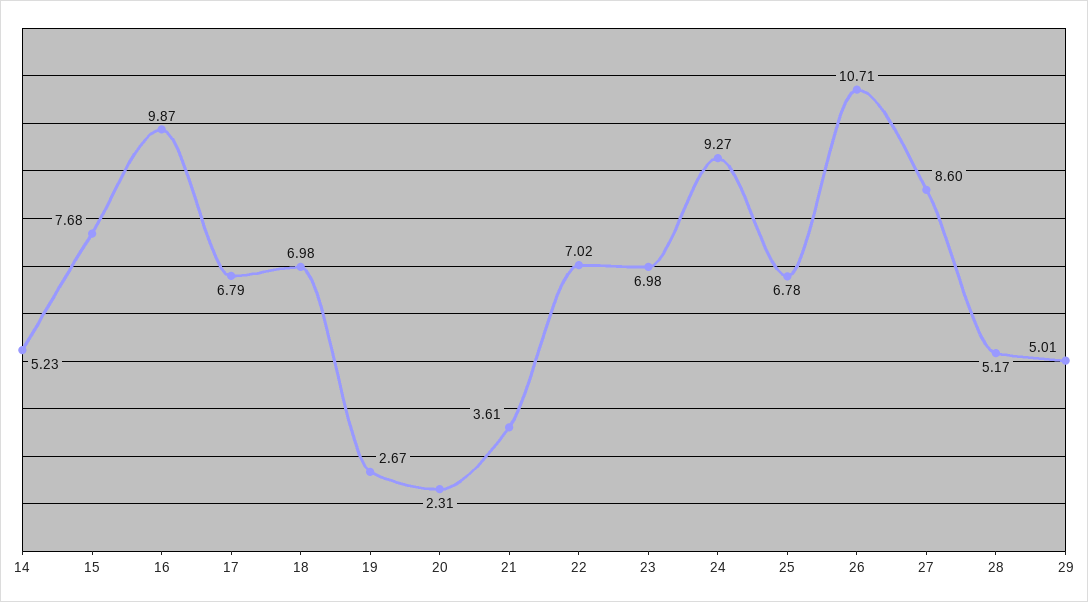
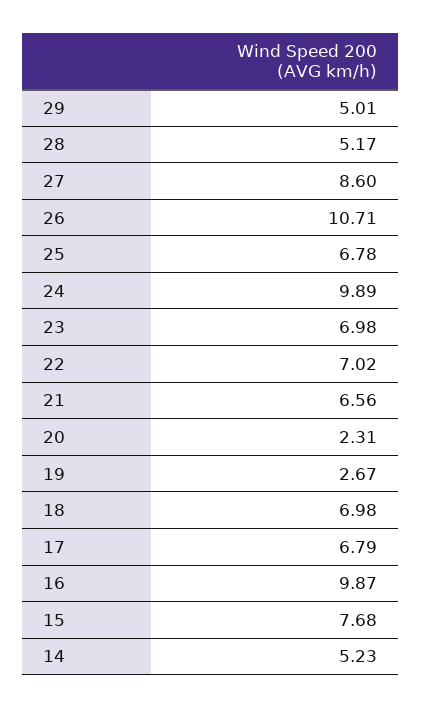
  {
    "14": 5.23,
    "15": 7.68,
    "16": 9.87,
    "17": 6.79,
    "18": 6.98,
    "19": 2.67,
    "20": 2.31,
-   "21": 3.61,
+   "21": 6.56,
    "22": 7.02,
    "23": 6.98,
-   "24": 9.27,
+   "24": 9.89,
    "25": 6.78,
    "26": 10.71,
    "27": 8.6,
    "28": 5.17,
    "29": 5.01
  }

